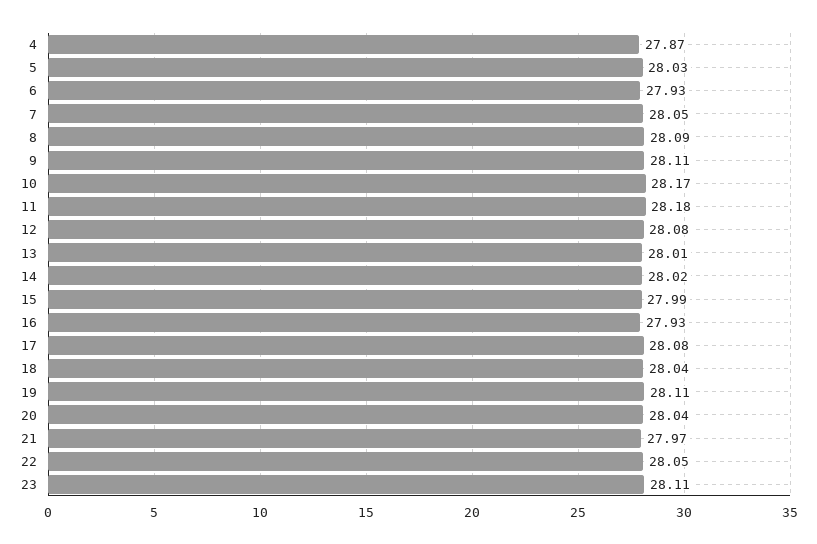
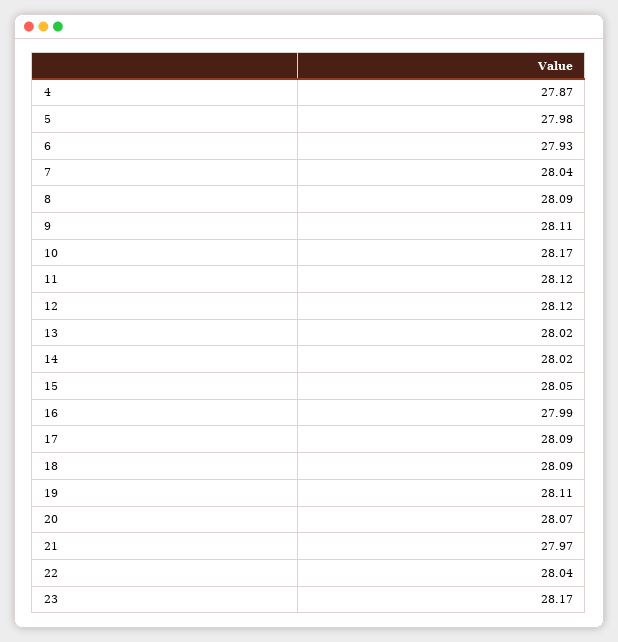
  {
    "4": 27.87,
-   "5": 28.03,
+   "5": 27.98,
    "6": 27.93,
-   "7": 28.05,
+   "7": 28.04,
    "8": 28.09,
    "9": 28.11,
    "10": 28.17,
-   "11": 28.18,
+   "11": 28.12,
-   "12": 28.08,
+   "12": 28.12,
-   "13": 28.01,
+   "13": 28.02,
    "14": 28.02,
-   "15": 27.99,
+   "15": 28.05,
-   "16": 27.93,
+   "16": 27.99,
-   "17": 28.08,
+   "17": 28.09,
-   "18": 28.04,
+   "18": 28.09,
    "19": 28.11,
-   "20": 28.04,
+   "20": 28.07,
    "21": 27.97,
-   "22": 28.05,
+   "22": 28.04,
-   "23": 28.11
+   "23": 28.17
  }

